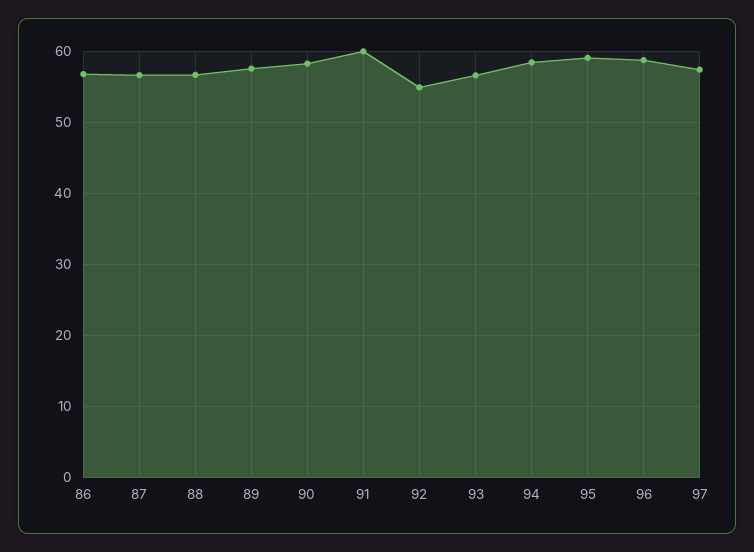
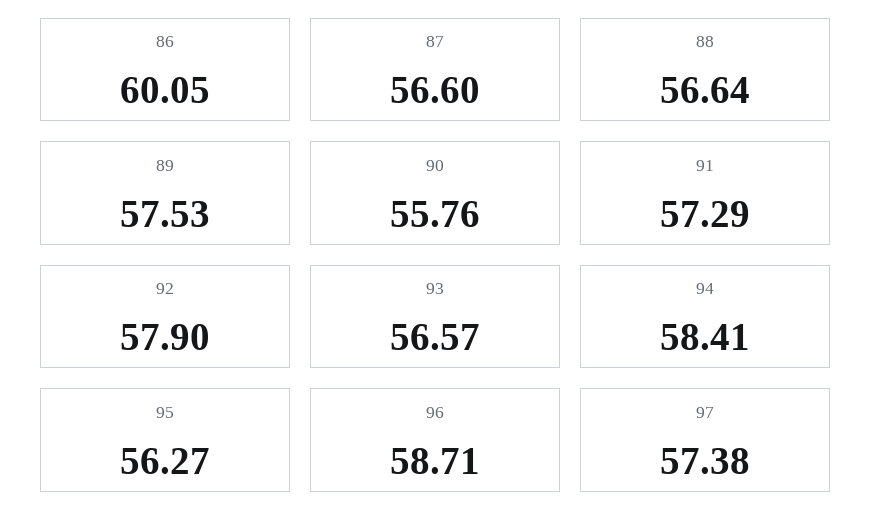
  {
-   "86": 57,
+   "86": 60.05,
    "87": 56.6,
    "88": 56.64,
    "89": 57.53,
-   "90": 58,
+   "90": 55.76,
-   "91": 60,
+   "91": 57.29,
-   "92": 55,
+   "92": 57.9,
    "93": 56.57,
    "94": 58.41,
-   "95": 59,
+   "95": 56.27,
    "96": 58.71,
    "97": 57.38
  }

